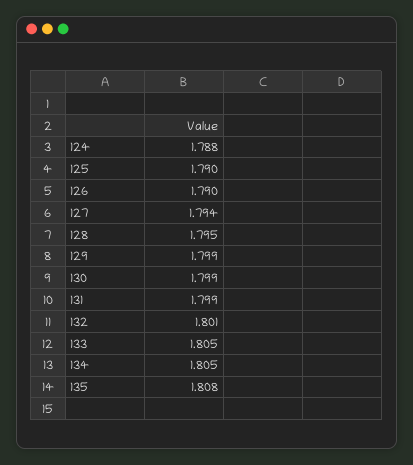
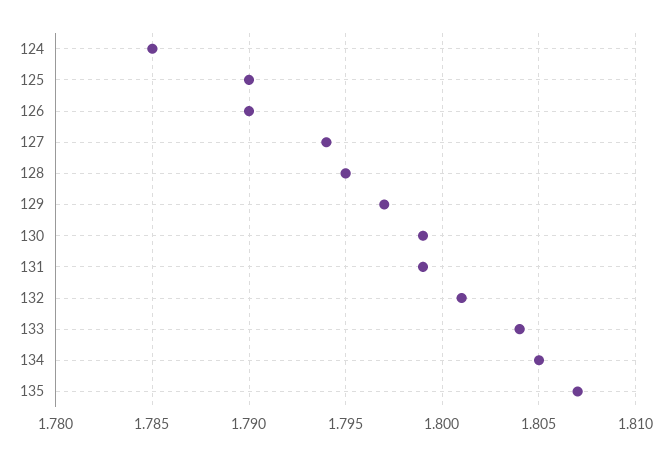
  {
-   "124": 1.788,
+   "124": 1.785,
    "125": 1.79,
    "126": 1.79,
    "127": 1.794,
    "128": 1.795,
-   "129": 1.799,
+   "129": 1.797,
    "130": 1.799,
    "131": 1.799,
    "132": 1.801,
-   "133": 1.805,
+   "133": 1.804,
    "134": 1.805,
-   "135": 1.808
+   "135": 1.807
  }

